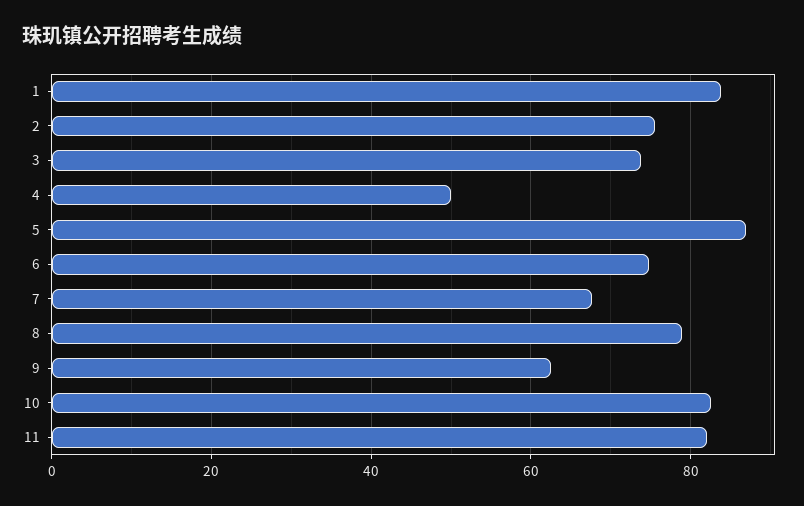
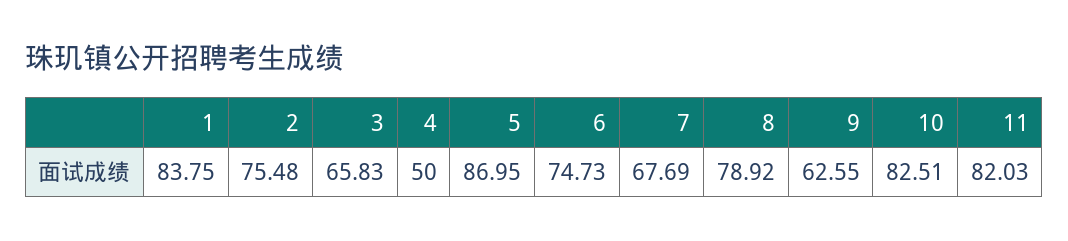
  {
    "1": 83.75,
    "2": 75.48,
-   "3": 74,
+   "3": 65.83,
    "4": 50,
    "5": 86.95,
    "6": 74.73,
    "7": 67.69,
    "8": 78.92,
    "9": 62.55,
    "10": 82.51,
    "11": 82.03
  }

